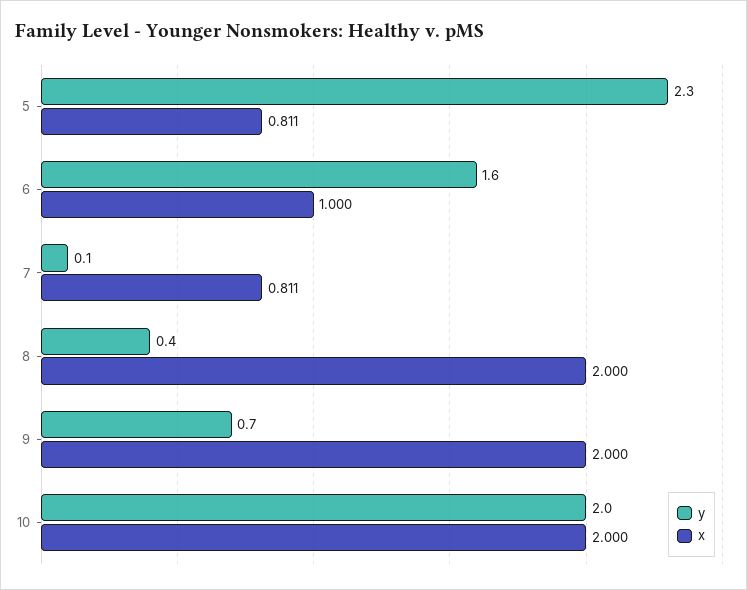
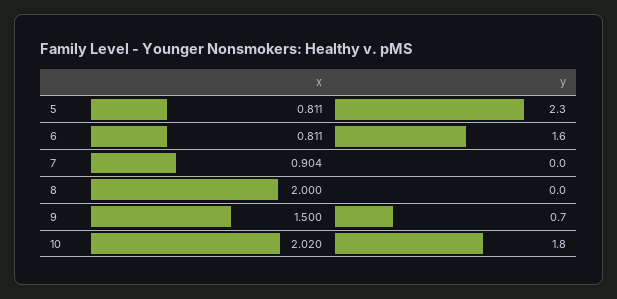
  {
    "y": {
      "5": 2.3,
      "6": 1.6,
-     "7": 0.1,
+     "7": 0,
-     "8": 0.4,
+     "8": 0,
      "9": 0.7,
-     "10": 2
+     "10": 1.8
    },
    "x": {
      "5": 0.811,
-     "6": 1,
+     "6": 0.811,
-     "7": 0.811,
+     "7": 0.904,
      "8": 2,
-     "9": 2,
+     "9": 1.5,
-     "10": 2
+     "10": 2.02
    }
  }

